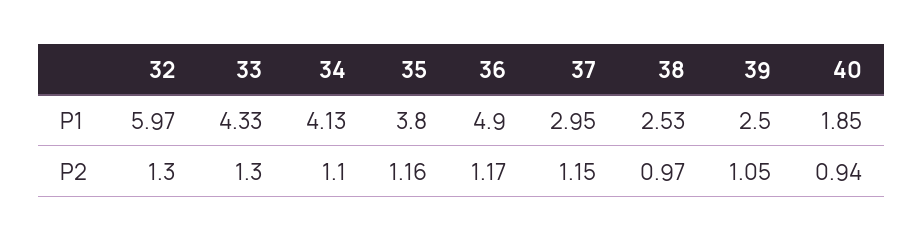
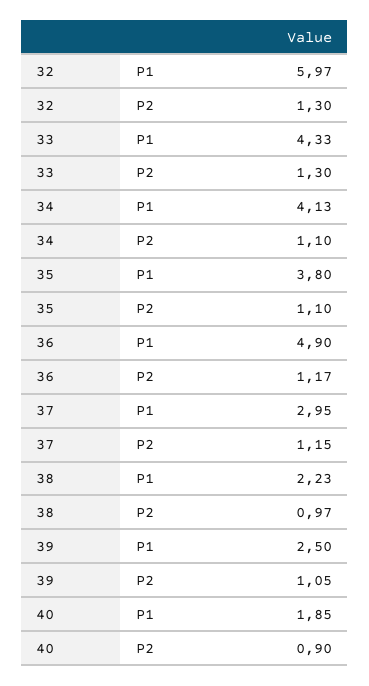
  {
    "32": {
      "P1": 5.97,
      "P2": 1.3
    },
    "33": {
      "P1": 4.33,
      "P2": 1.3
    },
    "34": {
      "P1": 4.13,
      "P2": 1.1
    },
    "35": {
      "P1": 3.8,
-     "P2": 1.16
+     "P2": 1.1
    },
    "36": {
      "P1": 4.9,
      "P2": 1.17
    },
    "37": {
      "P1": 2.95,
      "P2": 1.15
    },
    "38": {
-     "P1": 2.53,
+     "P1": 2.23,
      "P2": 0.97
    },
    "39": {
      "P1": 2.5,
      "P2": 1.05
    },
    "40": {
      "P1": 1.85,
-     "P2": 0.94
+     "P2": 0.9
    }
  }

